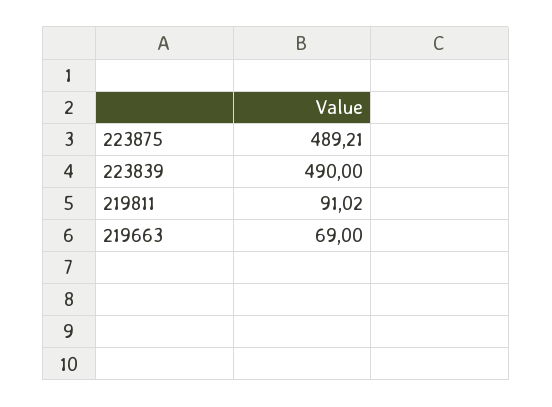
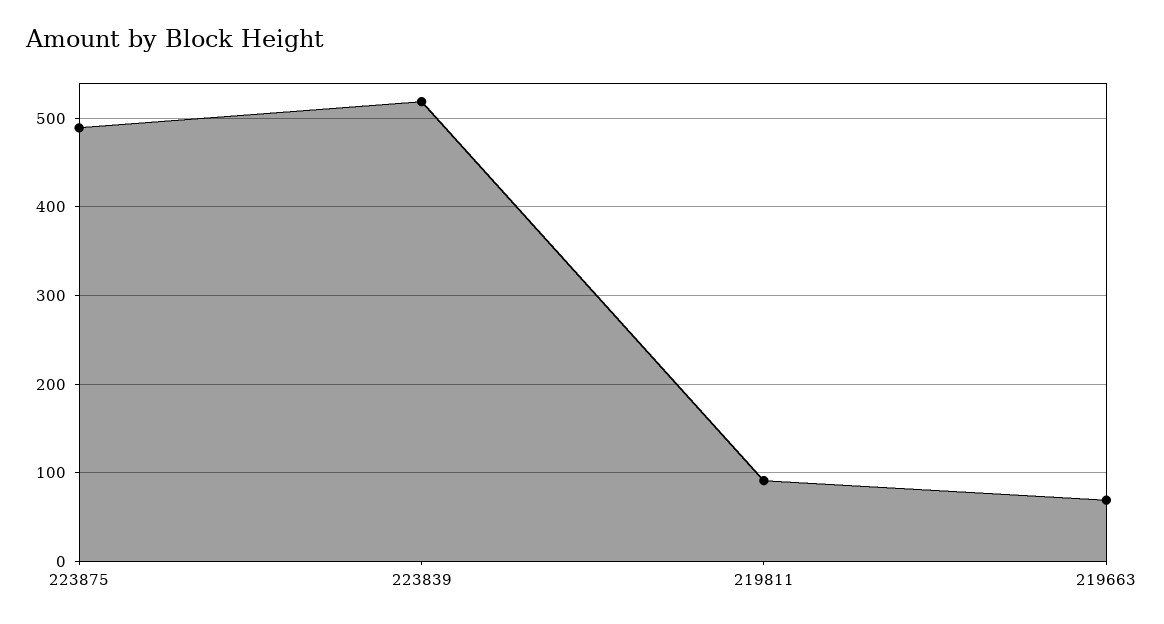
  {
    "223875": 489.21,
-   "223839": 490,
+   "223839": 520,
    "219811": 91.02,
    "219663": 69
  }

